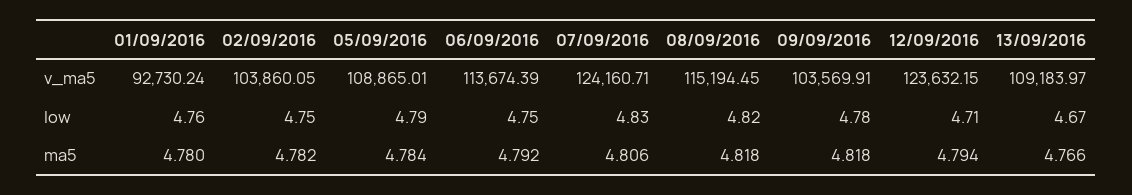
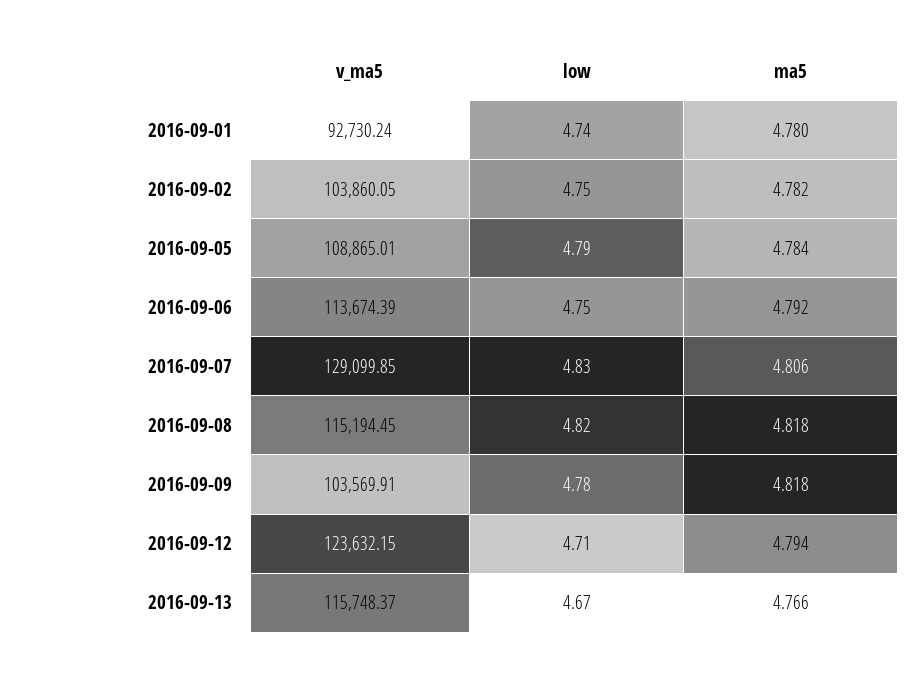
  {
    "01/09/2016": {
      "v_ma5": 92730.24,
-     "low": 4.76,
+     "low": 4.74,
      "ma5": 4.78
    },
    "02/09/2016": {
      "v_ma5": 103860.05,
      "low": 4.75,
      "ma5": 4.782
    },
    "05/09/2016": {
      "v_ma5": 108865.01,
      "low": 4.79,
      "ma5": 4.784
    },
    "06/09/2016": {
      "v_ma5": 113674.39,
      "low": 4.75,
      "ma5": 4.792
    },
    "07/09/2016": {
-     "v_ma5": 124160.71,
+     "v_ma5": 129099.85,
      "low": 4.83,
      "ma5": 4.806
    },
    "08/09/2016": {
      "v_ma5": 115194.45,
      "low": 4.82,
      "ma5": 4.818
    },
    "09/09/2016": {
      "v_ma5": 103569.91,
      "low": 4.78,
      "ma5": 4.818
    },
    "12/09/2016": {
      "v_ma5": 123632.15,
      "low": 4.71,
      "ma5": 4.794
    },
    "13/09/2016": {
-     "v_ma5": 109183.97,
+     "v_ma5": 115748.37,
      "low": 4.67,
      "ma5": 4.766
    }
  }

